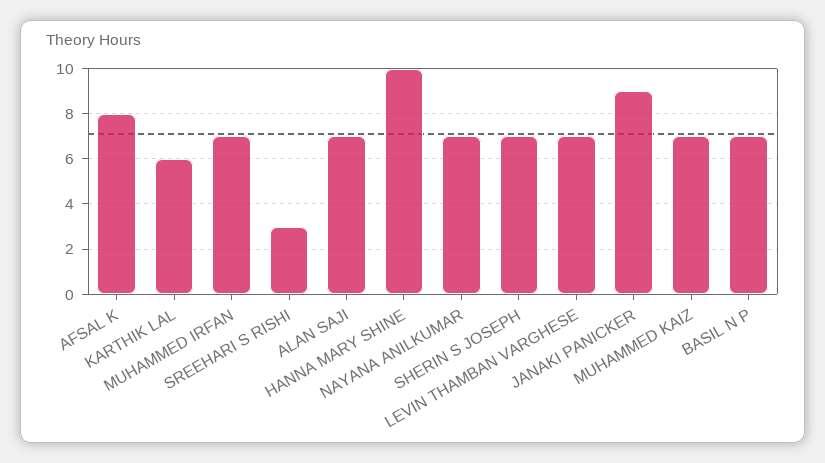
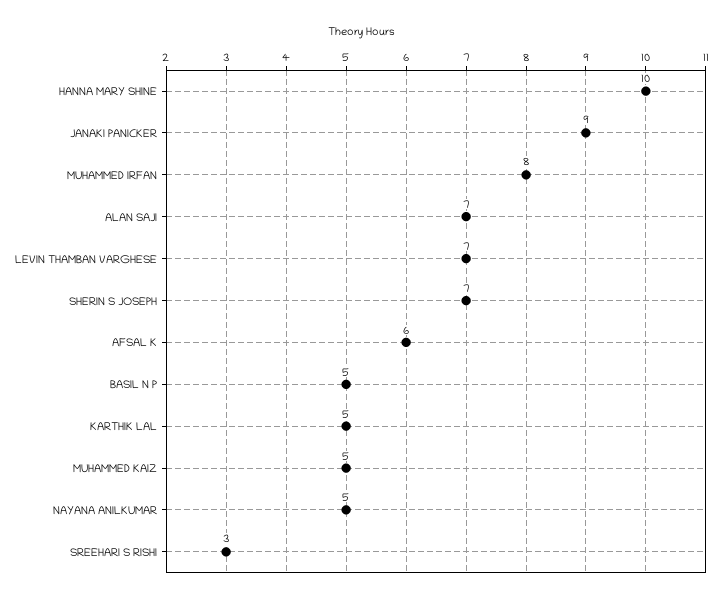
  {
-   "AFSAL K": 8,
+   "AFSAL K": 6,
-   "KARTHIK LAL": 6,
+   "KARTHIK LAL": 5,
-   "MUHAMMED IRFAN": 7,
+   "MUHAMMED IRFAN": 8,
    "SREEHARI S RISHI": 3,
    "ALAN SAJI": 7,
    "HANNA MARY SHINE": 10,
-   "NAYANA ANILKUMAR": 7,
+   "NAYANA ANILKUMAR": 5,
    "SHERIN S JOSEPH": 7,
    "LEVIN THAMBAN VARGHESE": 7,
    "JANAKI PANICKER": 9,
-   "MUHAMMED KAIZ": 7,
+   "MUHAMMED KAIZ": 5,
-   "BASIL N P": 7
+   "BASIL N P": 5
  }

